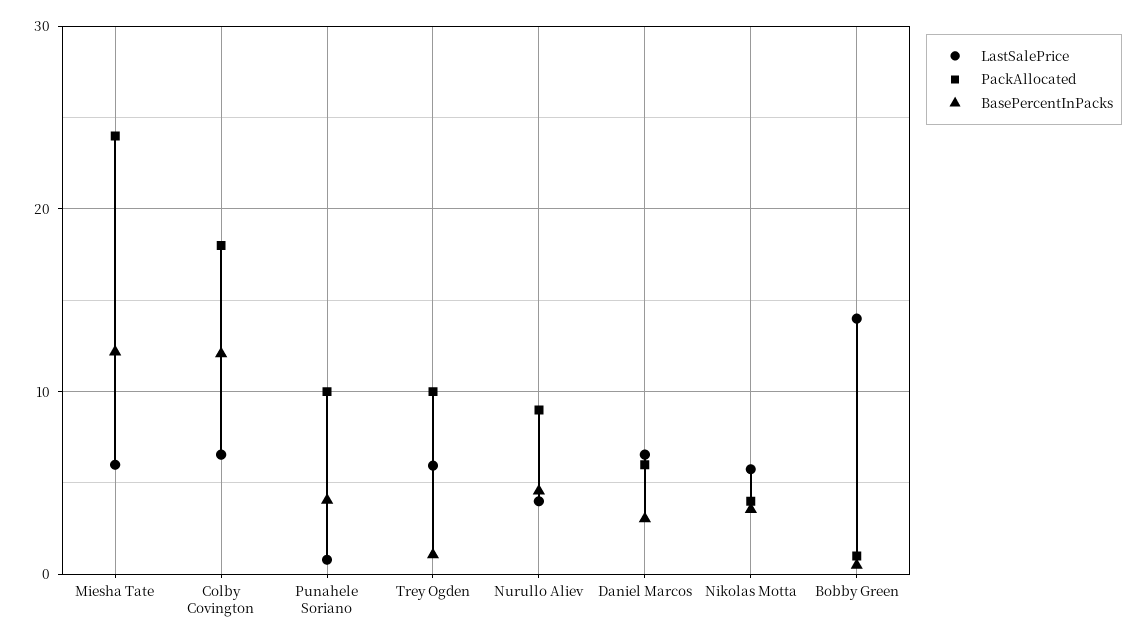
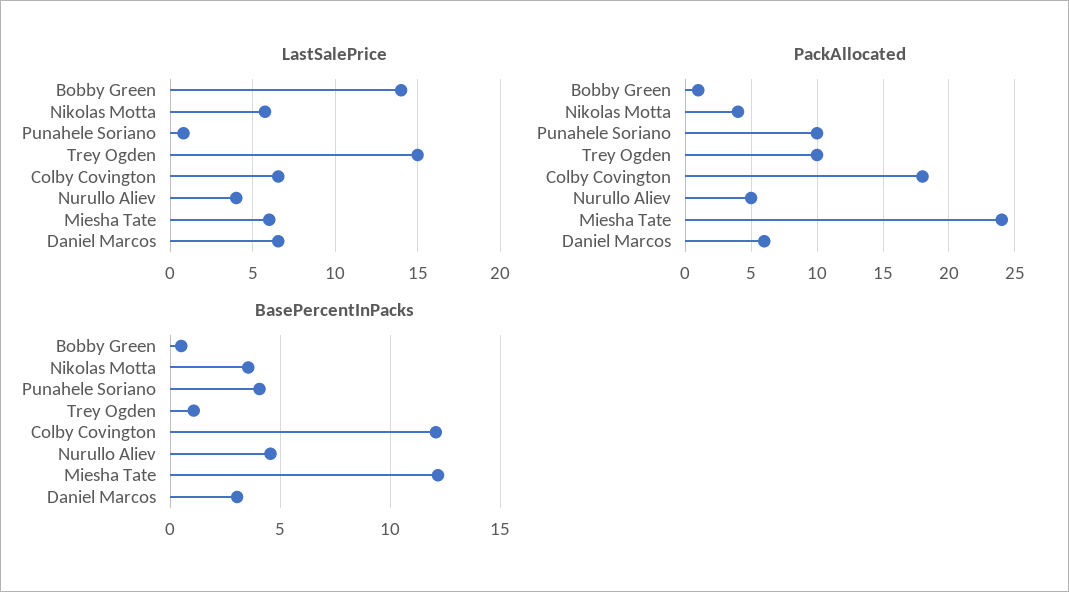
  {
    "LastSalePrice": {
      "Miesha Tate": 6,
      "Colby Covington": 6.5,
      "Punahele Soriano": 1,
-     "Trey Ogden": 6,
+     "Trey Ogden": 15,
      "Nurullo Aliev": 4,
      "Daniel Marcos": 6.5,
      "Nikolas Motta": 6,
      "Bobby Green": 14
    },
    "PackAllocated": {
      "Miesha Tate": 24,
      "Colby Covington": 18,
      "Punahele Soriano": 10,
      "Trey Ogden": 10,
-     "Nurullo Aliev": 9,
+     "Nurullo Aliev": 5,
      "Daniel Marcos": 6,
      "Nikolas Motta": 4,
      "Bobby Green": 1
    },
    "BasePercentInPacks": {
      "Miesha Tate": 12,
      "Colby Covington": 12,
      "Punahele Soriano": 4,
      "Trey Ogden": 1,
      "Nurullo Aliev": 4.5,
      "Daniel Marcos": 3,
      "Nikolas Motta": 3.5,
      "Bobby Green": 0.5
    }
  }

